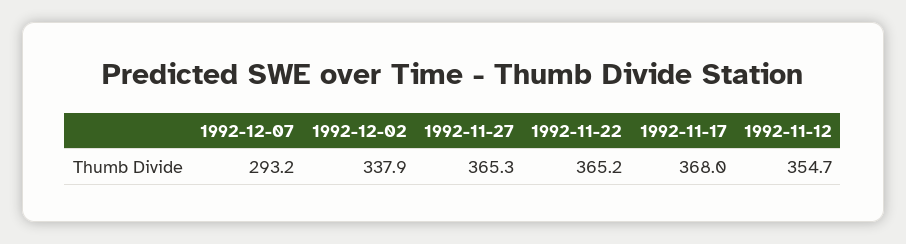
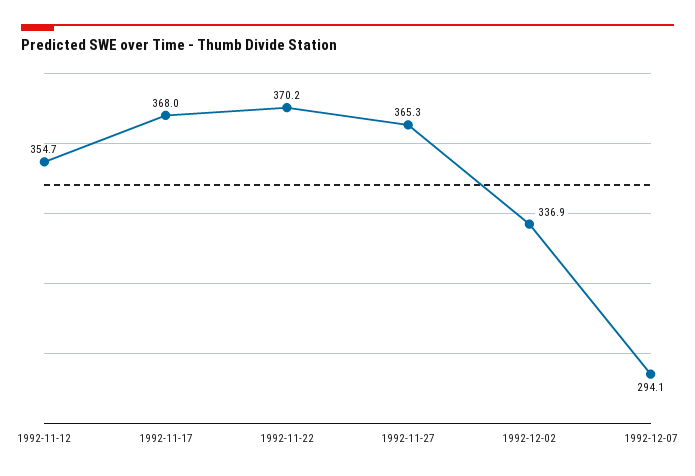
  {
-   "1992-12-07": 293.2,
+   "1992-12-07": 294.1,
-   "1992-12-02": 337.9,
+   "1992-12-02": 336.9,
    "1992-11-27": 365.3,
-   "1992-11-22": 365.2,
+   "1992-11-22": 370.2,
    "1992-11-17": 368,
    "1992-11-12": 354.7
  }

